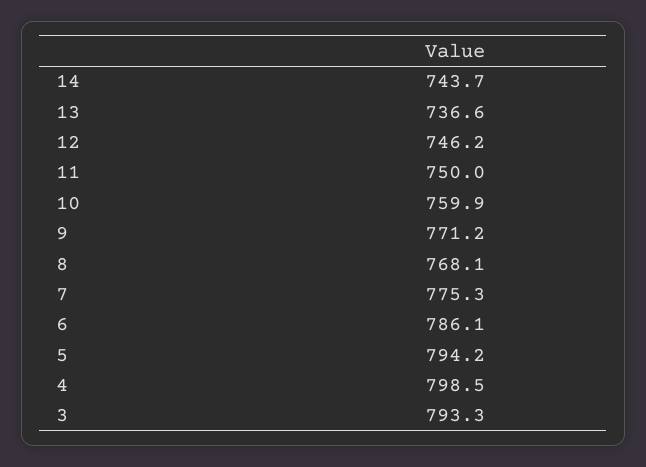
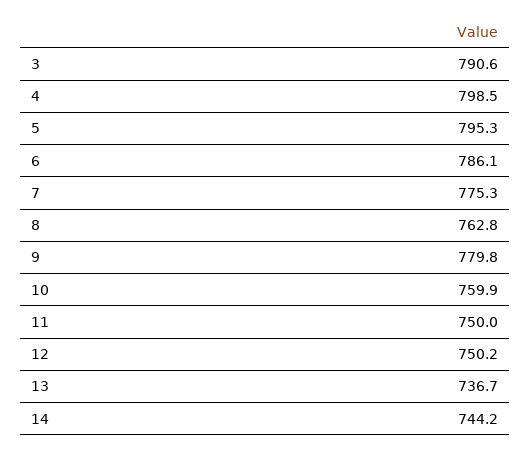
  {
-   "14": 743.7,
+   "14": 744.2,
-   "13": 736.6,
+   "13": 736.7,
-   "12": 746.2,
+   "12": 750.2,
    "11": 750,
    "10": 759.9,
-   "9": 771.2,
+   "9": 779.8,
-   "8": 768.1,
+   "8": 762.8,
    "7": 775.3,
    "6": 786.1,
-   "5": 794.2,
+   "5": 795.3,
    "4": 798.5,
-   "3": 793.3
+   "3": 790.6
  }

